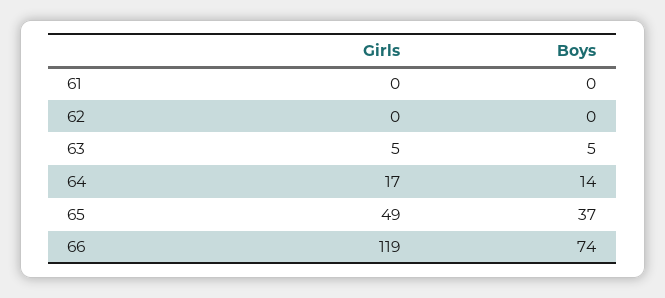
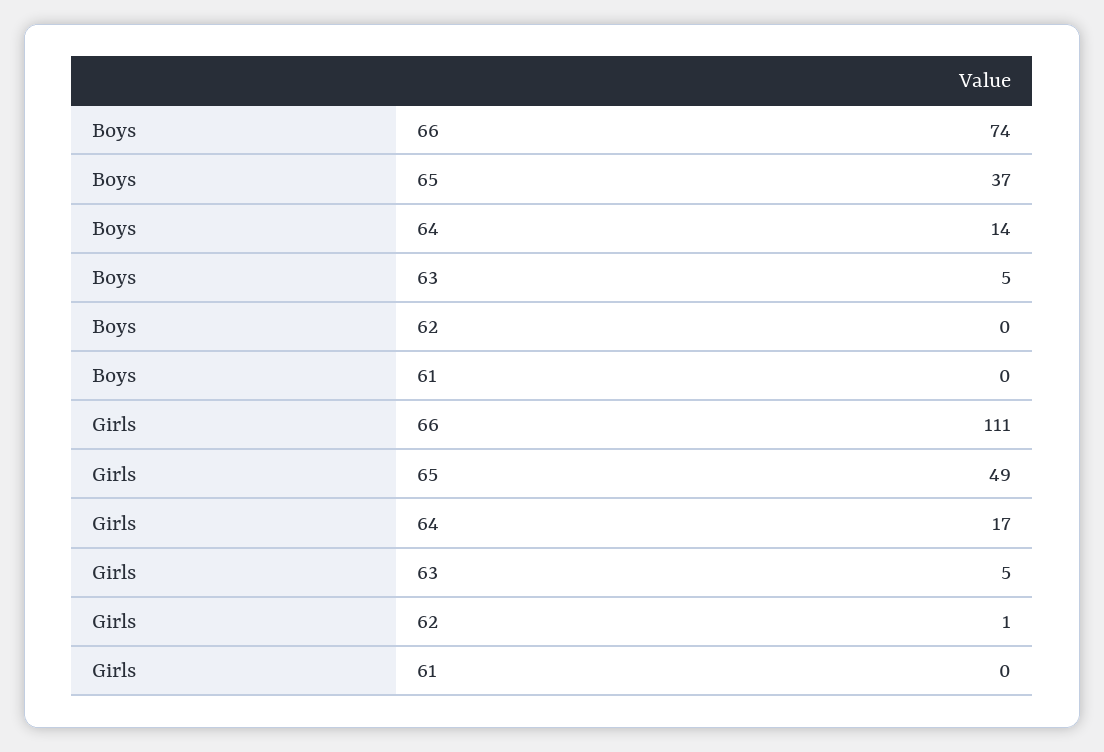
  {
    "Girls": {
      "61": 0,
-     "62": 0,
+     "62": 1,
      "63": 5,
      "64": 17,
      "65": 49,
-     "66": 119
+     "66": 111
    },
    "Boys": {
      "61": 0,
      "62": 0,
      "63": 5,
      "64": 14,
      "65": 37,
      "66": 74
    }
  }

